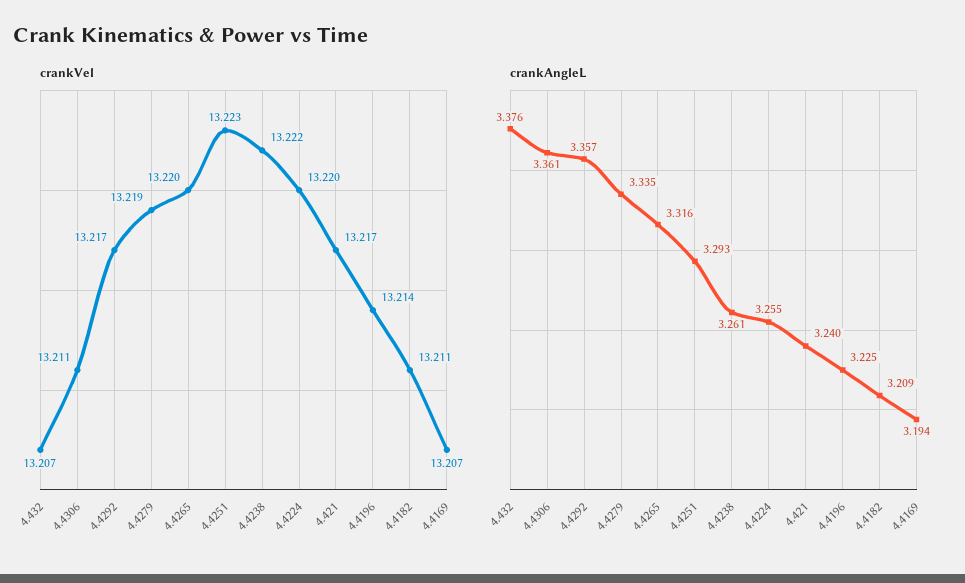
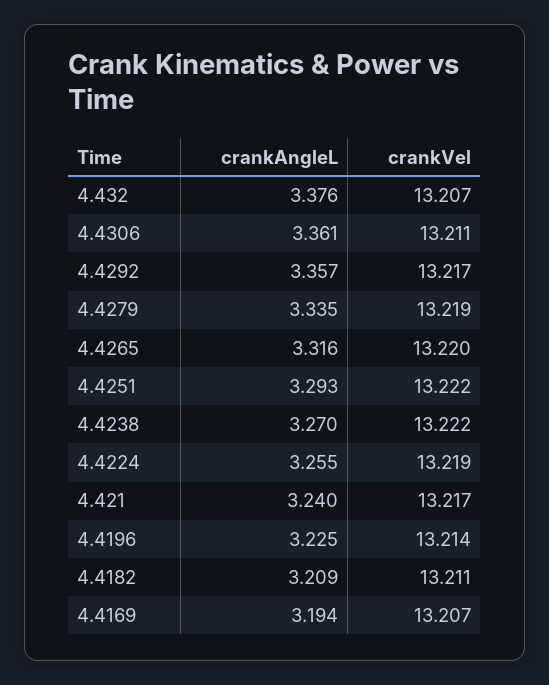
  {
    "crankVel": {
      "4.432": 13.207,
      "4.4306": 13.211,
      "4.4292": 13.217,
      "4.4279": 13.219,
      "4.4265": 13.22,
-     "4.4251": 13.223,
+     "4.4251": 13.222,
      "4.4238": 13.222,
-     "4.4224": 13.22,
+     "4.4224": 13.219,
      "4.421": 13.217,
      "4.4196": 13.214,
      "4.4182": 13.211,
      "4.4169": 13.207
    },
    "crankAngleL": {
      "4.432": 3.376,
      "4.4306": 3.361,
      "4.4292": 3.357,
      "4.4279": 3.335,
      "4.4265": 3.316,
      "4.4251": 3.293,
-     "4.4238": 3.261,
+     "4.4238": 3.27,
      "4.4224": 3.255,
      "4.421": 3.24,
      "4.4196": 3.225,
      "4.4182": 3.209,
      "4.4169": 3.194
    }
  }

